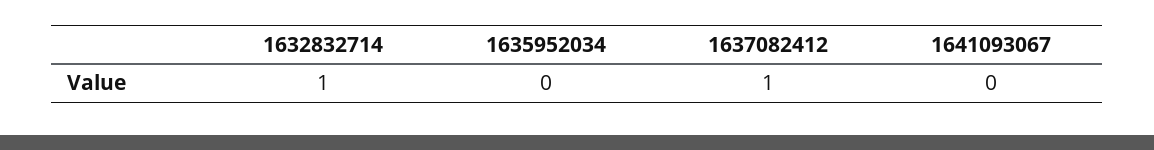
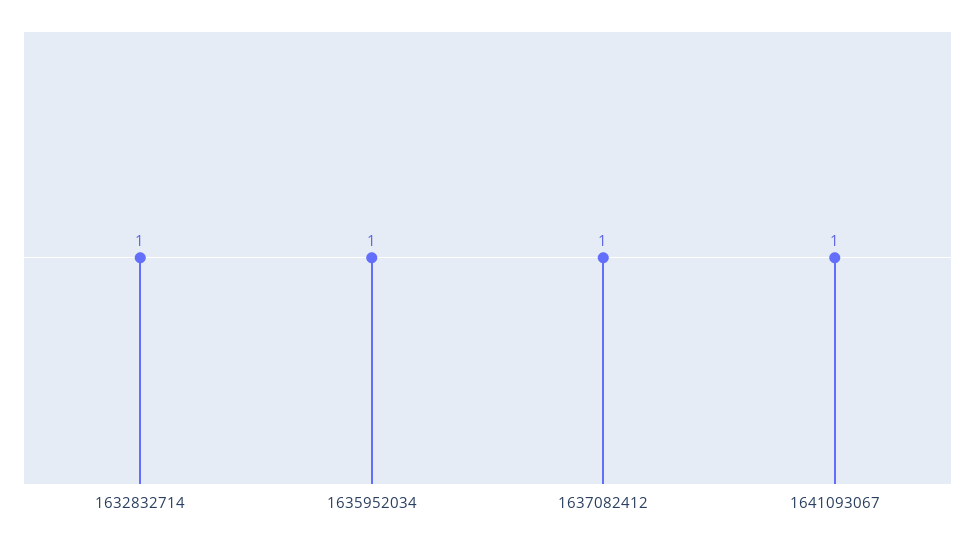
  {
    "1632832714": 1,
-   "1635952034": 0,
+   "1635952034": 1,
    "1637082412": 1,
-   "1641093067": 0
+   "1641093067": 1
  }

